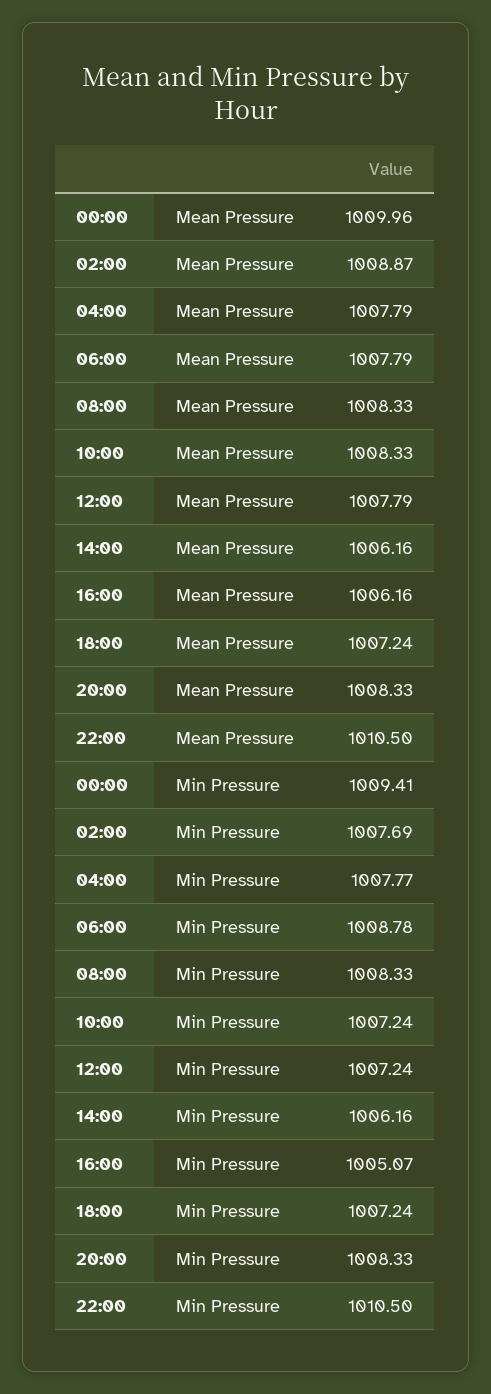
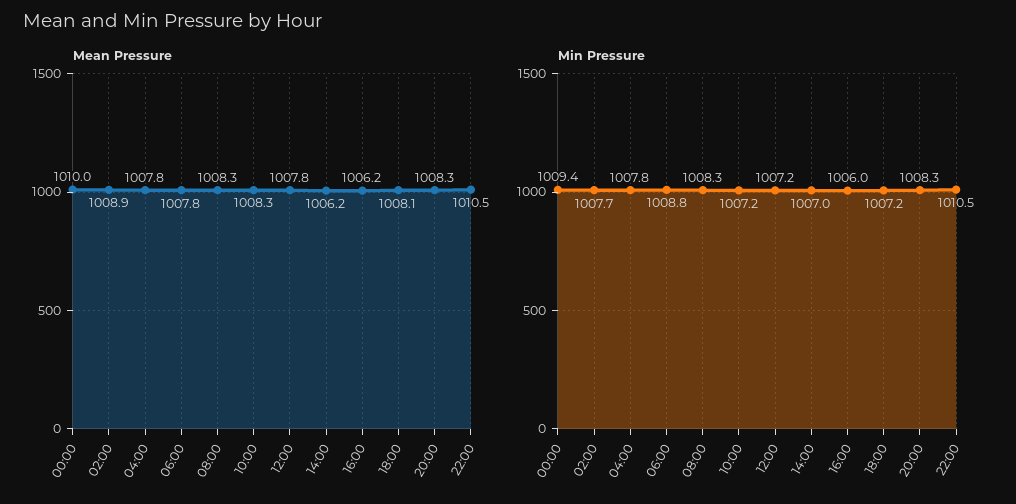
  {
    "Mean Pressure": {
      "00:00": 1009.96,
      "02:00": 1008.87,
      "04:00": 1007.79,
      "06:00": 1007.79,
      "08:00": 1008.33,
      "10:00": 1008.33,
      "12:00": 1007.79,
      "14:00": 1006.16,
      "16:00": 1006.16,
-     "18:00": 1007.24,
+     "18:00": 1008.1,
      "20:00": 1008.33,
      "22:00": 1010.5
    },
    "Min Pressure": {
      "00:00": 1009.41,
      "02:00": 1007.69,
      "04:00": 1007.77,
      "06:00": 1008.78,
      "08:00": 1008.33,
      "10:00": 1007.24,
      "12:00": 1007.24,
-     "14:00": 1006.16,
+     "14:00": 1007,
-     "16:00": 1005.07,
+     "16:00": 1006,
      "18:00": 1007.24,
      "20:00": 1008.33,
      "22:00": 1010.5
    }
  }

